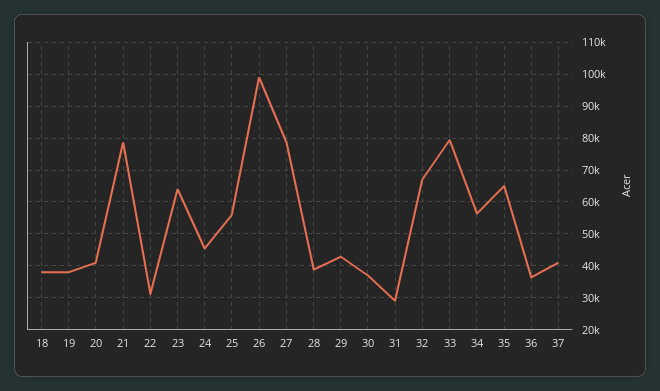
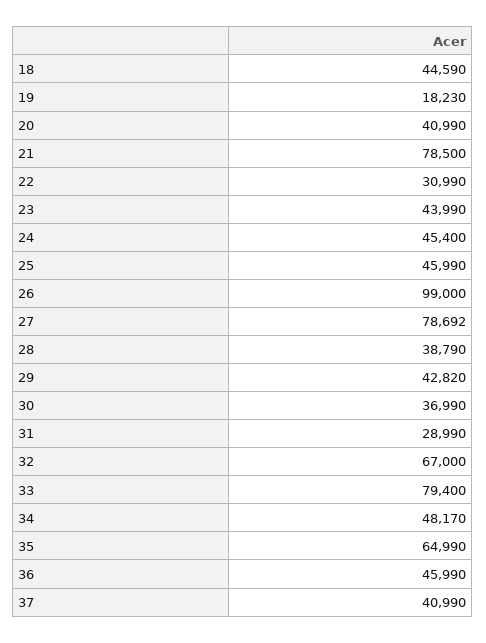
  {
-   "18": 38000,
+   "18": 44590,
-   "19": 38000,
+   "19": 18230,
    "20": 40990,
    "21": 78500,
    "22": 30990,
-   "23": 64000,
+   "23": 43990,
    "24": 45400,
-   "25": 56000,
+   "25": 45990,
    "26": 99000,
    "27": 78692,
    "28": 38790,
    "29": 42820,
    "30": 36990,
    "31": 28990,
    "32": 67000,
    "33": 79400,
-   "34": 56000,
+   "34": 48170,
    "35": 64990,
-   "36": 36000,
+   "36": 45990,
    "37": 40990
  }

